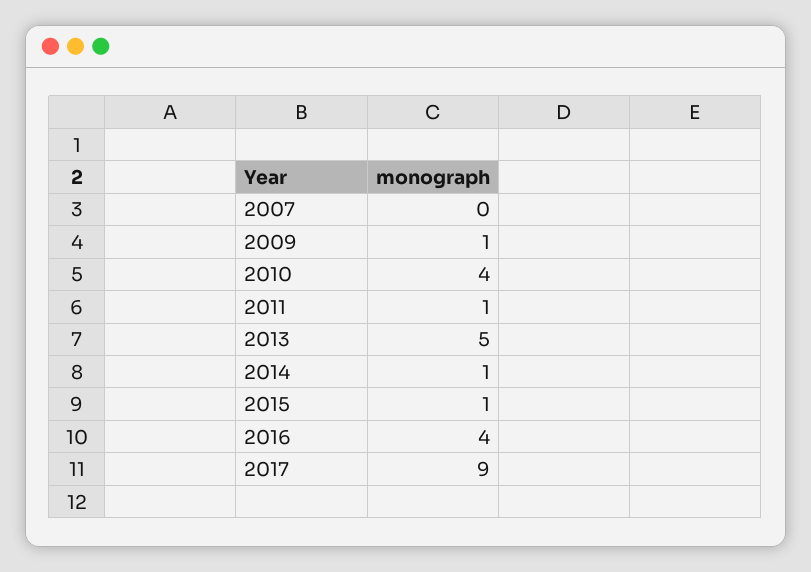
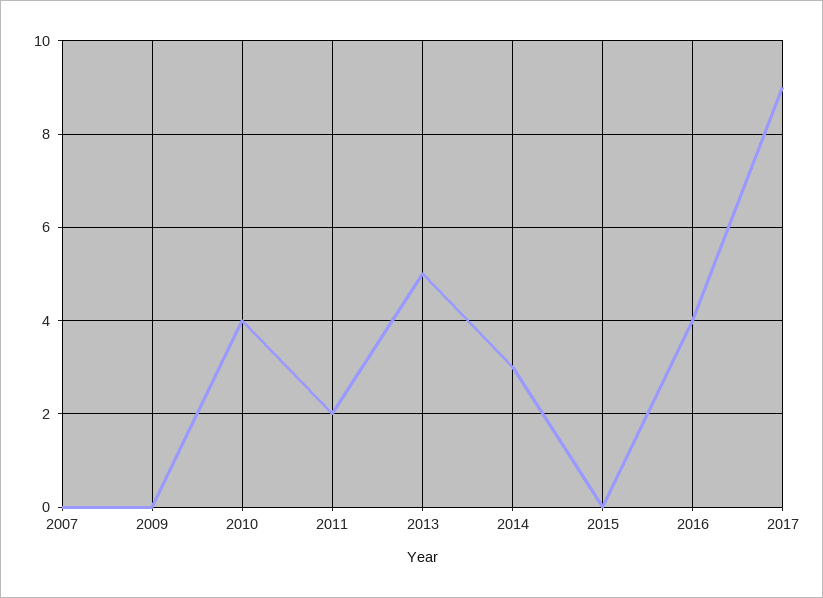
  {
    "2007": 0,
-   "2009": 1,
+   "2009": 0,
    "2010": 4,
-   "2011": 1,
+   "2011": 2,
    "2013": 5,
-   "2014": 1,
+   "2014": 3,
-   "2015": 1,
+   "2015": 0,
    "2016": 4,
    "2017": 9
  }

